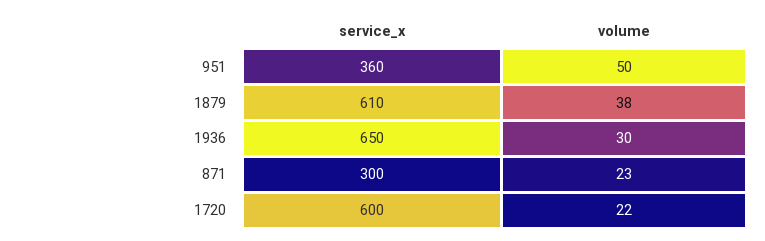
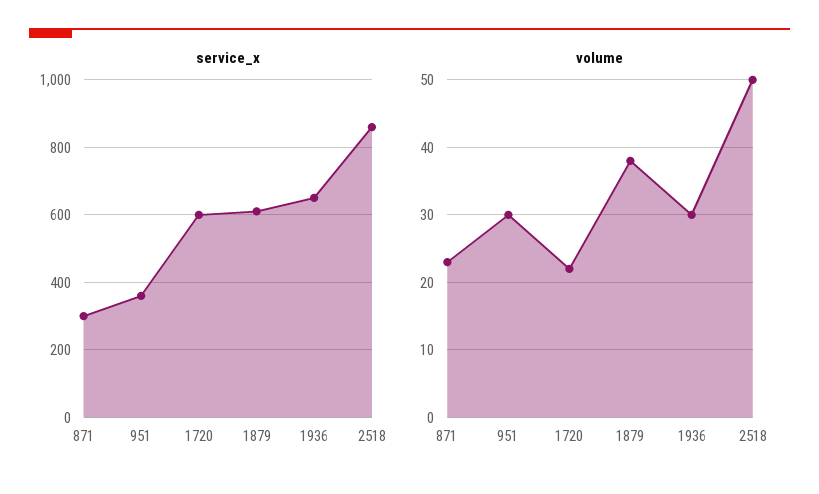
  {
    "service_x": {
      "951": 360,
      "1879": 610,
      "1936": 650,
      "871": 300,
-     "1720": 600
+     "1720": 600,
+     "2518": 860
    },
    "volume": {
-     "951": 50,
+     "951": 30,
      "1879": 38,
      "1936": 30,
      "871": 23,
-     "1720": 22
+     "1720": 22,
+     "2518": 50
    }
  }

